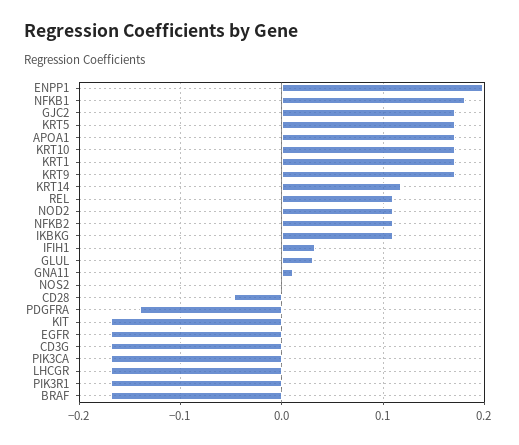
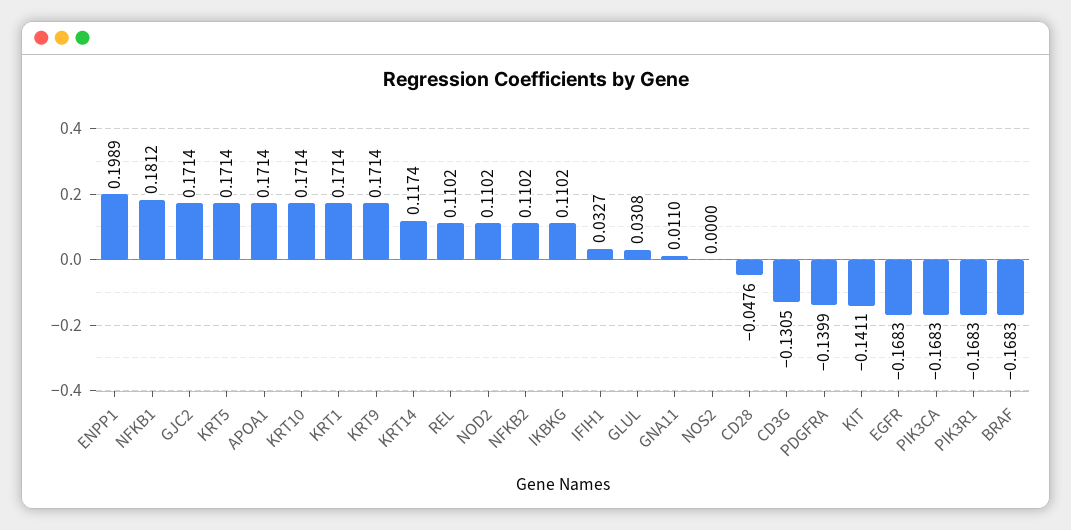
  {
    "ENPP1": 0.1989,
    "NFKB1": 0.1812,
    "GJC2": 0.1714,
    "KRT5": 0.1714,
    "APOA1": 0.1714,
    "KRT10": 0.1714,
    "KRT1": 0.1714,
    "KRT9": 0.1714,
    "KRT14": 0.1174,
    "REL": 0.1102,
    "NOD2": 0.1102,
    "NFKB2": 0.1102,
    "IKBKG": 0.1102,
    "IFIH1": 0.0327,
    "GLUL": 0.0308,
    "GNA11": 0.011,
    "NOS2": 0,
    "CD28": -0.0476,
    "PDGFRA": -0.1399,
-   "KIT": -0.17,
+   "KIT": -0.1411,
    "EGFR": -0.1683,
-   "CD3G": -0.17,
+   "CD3G": -0.1305,
    "PIK3CA": -0.1683,
-   "LHCGR": -0.17,
    "PIK3R1": -0.1683,
    "BRAF": -0.1683
  }

